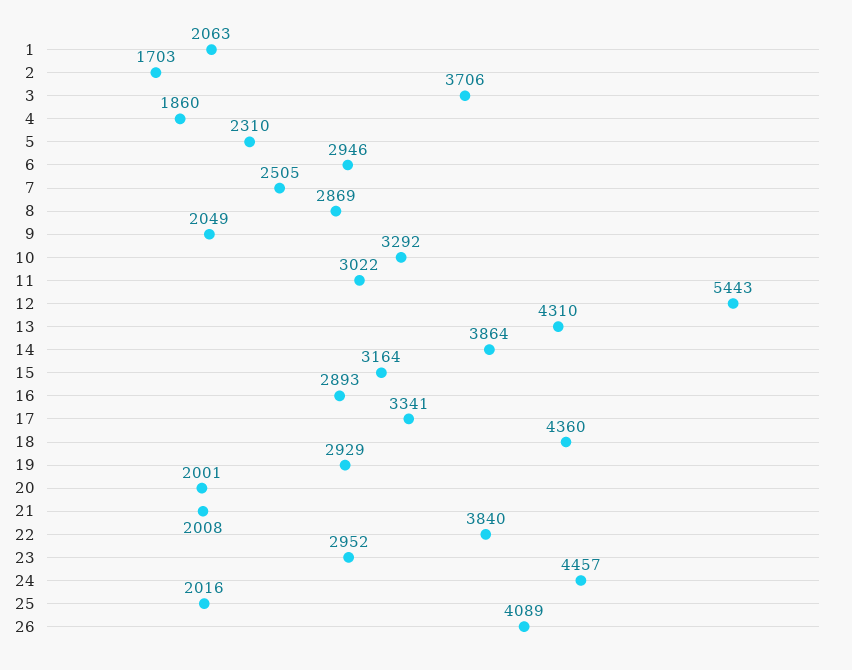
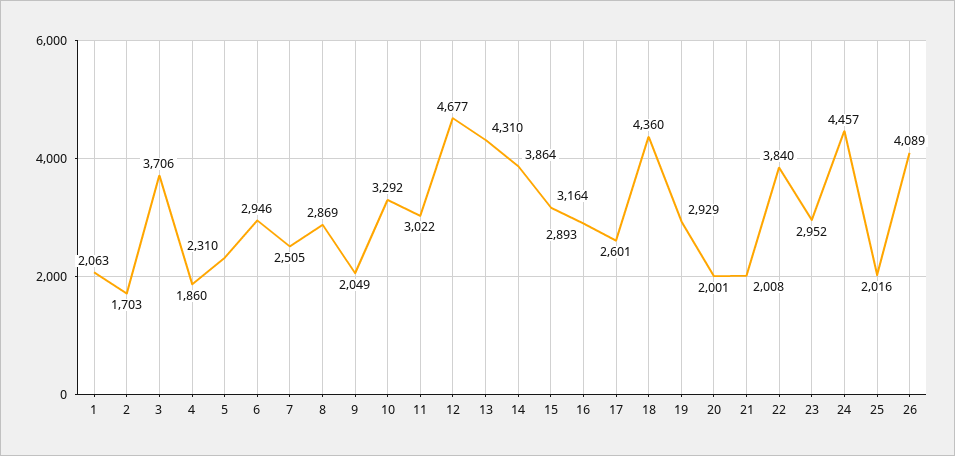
  {
    "1": 2063,
    "2": 1703,
    "3": 3706,
    "4": 1860,
    "5": 2310,
    "6": 2946,
    "7": 2505,
    "8": 2869,
    "9": 2049,
    "10": 3292,
    "11": 3022,
-   "12": 5443,
+   "12": 4677,
    "13": 4310,
    "14": 3864,
    "15": 3164,
    "16": 2893,
-   "17": 3341,
+   "17": 2601,
    "18": 4360,
    "19": 2929,
    "20": 2001,
    "21": 2008,
    "22": 3840,
    "23": 2952,
    "24": 4457,
    "25": 2016,
    "26": 4089
  }

